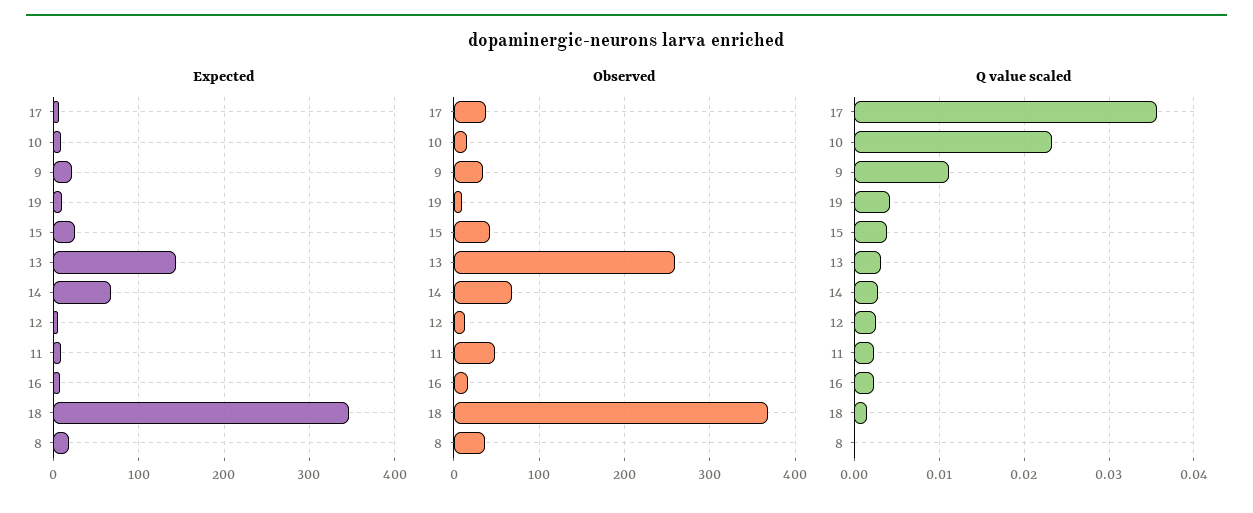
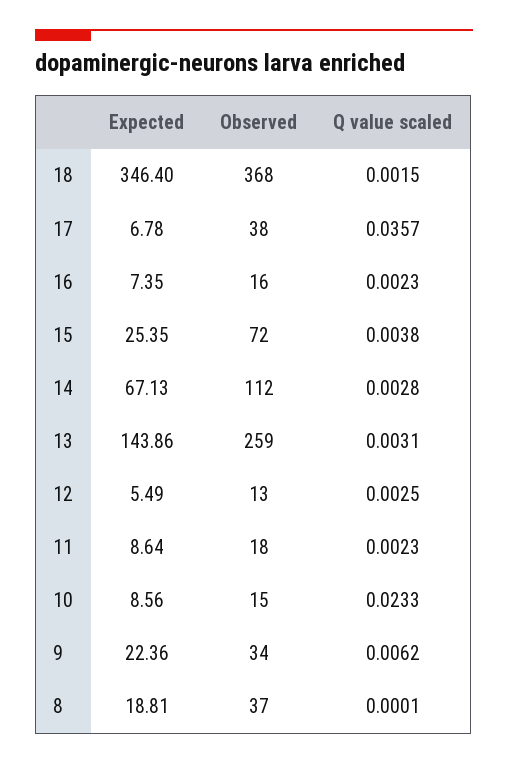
  {
    "Expected": {
      "17": 6.78,
      "10": 8.56,
      "9": 22.36,
-     "19": 10,
      "15": 25.35,
      "13": 143.86,
      "14": 67.13,
      "12": 5.49,
      "11": 8.64,
      "16": 7.35,
      "18": 346.4,
      "8": 18.81
    },
    "Observed": {
      "17": 38,
      "10": 15,
      "9": 34,
-     "19": 10,
-     "15": 40,
+     "15": 72,
      "13": 259,
-     "14": 70,
+     "14": 112,
      "12": 13,
-     "11": 50,
+     "11": 18,
      "16": 16,
      "18": 368,
      "8": 37
    },
    "Q value scaled": {
      "17": 0.0357,
      "10": 0.0233,
-     "9": 0.011,
+     "9": 0.0062,
-     "19": 0.004,
      "15": 0.0038,
      "13": 0.0031,
      "14": 0.0028,
      "12": 0.0025,
      "11": 0.0023,
      "16": 0.0023,
      "18": 0.0015,
      "8": 0.0001
    }
  }

